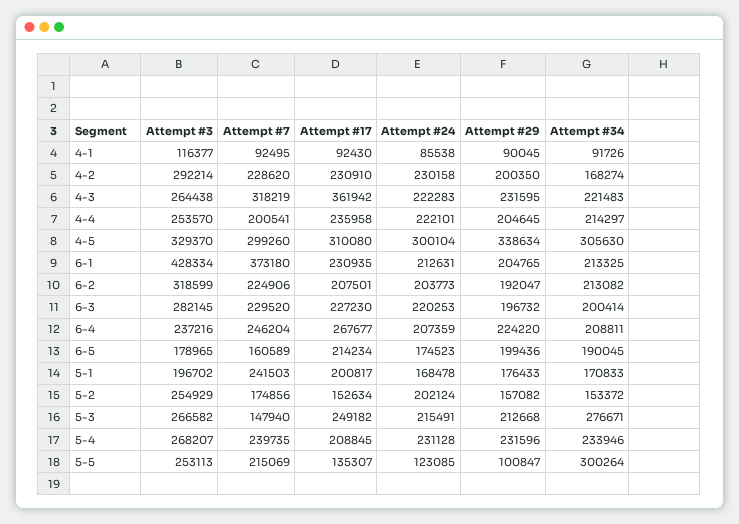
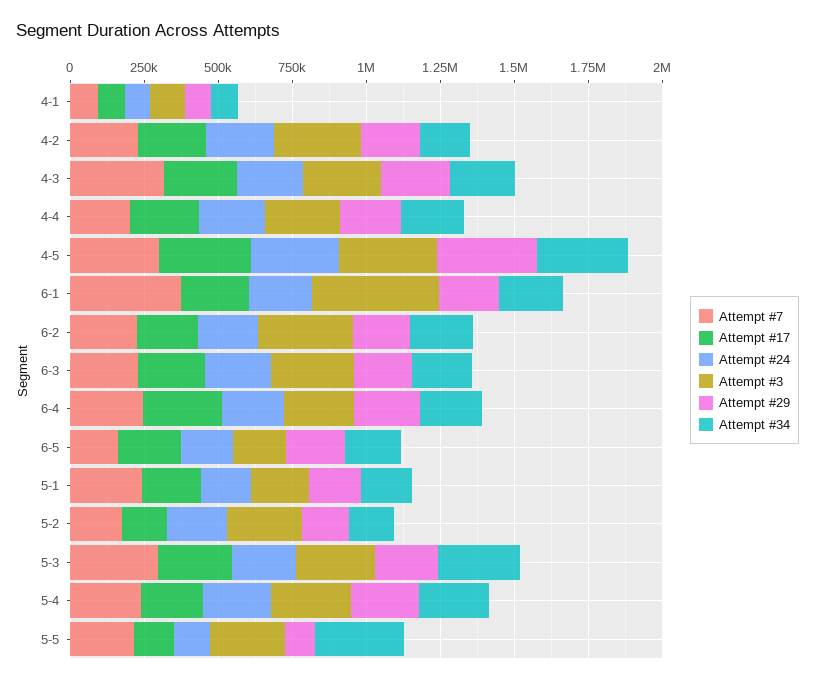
  {
    "Attempt #3": {
      "4-1": 116377,
      "4-2": 292214,
      "4-3": 264438,
      "4-4": 253570,
      "4-5": 329370,
      "6-1": 428334,
      "6-2": 318599,
      "6-3": 282145,
      "6-4": 237216,
      "6-5": 178965,
      "5-1": 196702,
      "5-2": 254929,
      "5-3": 266582,
      "5-4": 268207,
      "5-5": 253113
    },
    "Attempt #7": {
      "4-1": 92495,
      "4-2": 228620,
      "4-3": 318219,
      "4-4": 200541,
      "4-5": 299260,
      "6-1": 373180,
      "6-2": 224906,
      "6-3": 229520,
      "6-4": 246204,
      "6-5": 160589,
      "5-1": 241503,
      "5-2": 174856,
-     "5-3": 147940,
+     "5-3": 300000,
      "5-4": 239735,
      "5-5": 215069
    },
    "Attempt #17": {
      "4-1": 92430,
      "4-2": 230910,
-     "4-3": 361942,
+     "4-3": 250000,
      "4-4": 235958,
      "4-5": 310080,
      "6-1": 230935,
      "6-2": 207501,
      "6-3": 227230,
      "6-4": 267677,
      "6-5": 214234,
      "5-1": 200817,
      "5-2": 152634,
      "5-3": 249182,
      "5-4": 208845,
      "5-5": 135307
    },
    "Attempt #24": {
      "4-1": 85538,
      "4-2": 230158,
      "4-3": 222283,
      "4-4": 222101,
      "4-5": 300104,
      "6-1": 212631,
      "6-2": 203773,
      "6-3": 220253,
      "6-4": 207359,
      "6-5": 174523,
      "5-1": 168478,
      "5-2": 202124,
      "5-3": 215491,
      "5-4": 231128,
      "5-5": 123085
    },
    "Attempt #29": {
      "4-1": 90045,
      "4-2": 200350,
      "4-3": 231595,
      "4-4": 204645,
      "4-5": 338634,
      "6-1": 204765,
      "6-2": 192047,
      "6-3": 196732,
      "6-4": 224220,
      "6-5": 199436,
      "5-1": 176433,
      "5-2": 157082,
      "5-3": 212668,
      "5-4": 231596,
      "5-5": 100847
    },
    "Attempt #34": {
      "4-1": 91726,
      "4-2": 168274,
      "4-3": 221483,
      "4-4": 214297,
      "4-5": 305630,
      "6-1": 213325,
      "6-2": 213082,
      "6-3": 200414,
      "6-4": 208811,
      "6-5": 190045,
      "5-1": 170833,
      "5-2": 153372,
      "5-3": 276671,
      "5-4": 233946,
      "5-5": 300264
    }
  }

